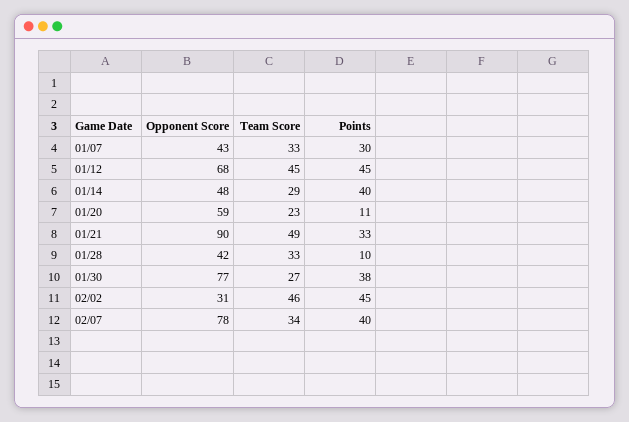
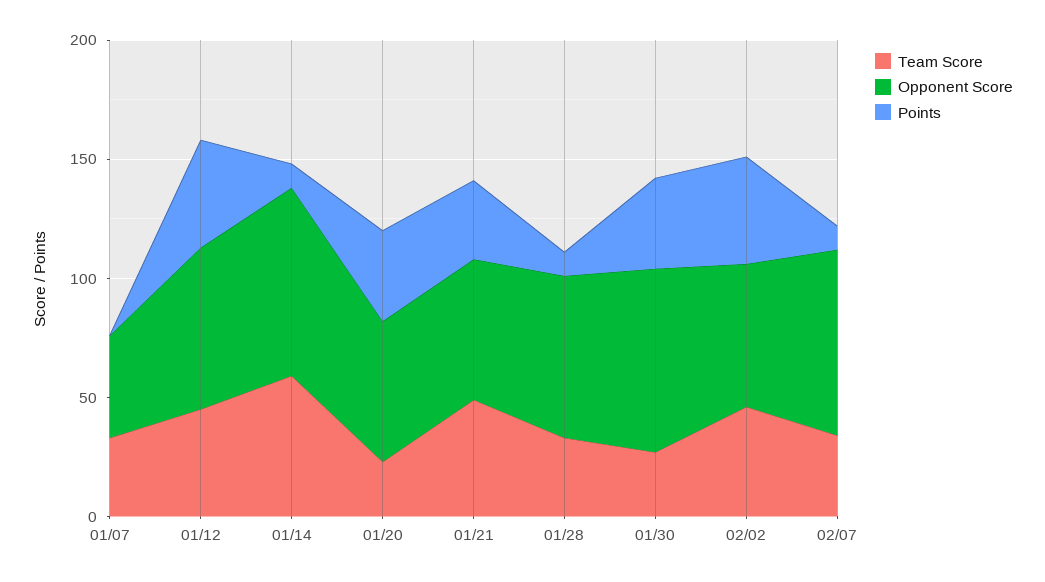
  {
    "Opponent Score": {
      "01/07": 43,
      "01/12": 68,
-     "01/14": 48,
+     "01/14": 80,
      "01/20": 59,
-     "01/21": 90,
+     "01/21": 60,
-     "01/28": 42,
+     "01/28": 70,
      "01/30": 77,
-     "02/02": 31,
+     "02/02": 60,
      "02/07": 78
    },
    "Team Score": {
      "01/07": 33,
      "01/12": 45,
-     "01/14": 29,
+     "01/14": 60,
      "01/20": 23,
      "01/21": 49,
      "01/28": 33,
      "01/30": 27,
      "02/02": 46,
      "02/07": 34
    },
    "Points": {
-     "01/07": 30,
+     "01/07": 0,
      "01/12": 45,
-     "01/14": 40,
+     "01/14": 10,
-     "01/20": 11,
+     "01/20": 40,
      "01/21": 33,
      "01/28": 10,
      "01/30": 38,
      "02/02": 45,
-     "02/07": 40
+     "02/07": 10
    }
  }

